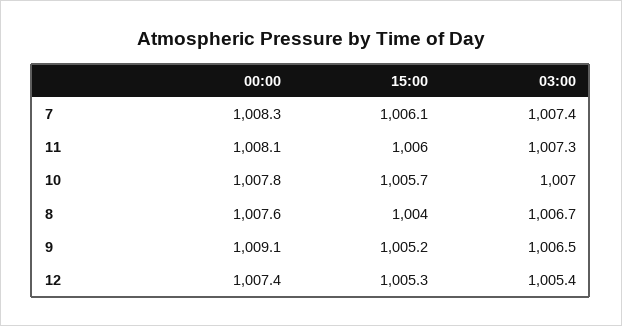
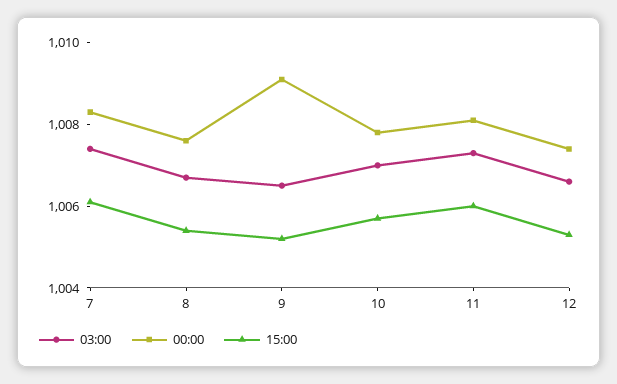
  {
    "00:00": {
      "7": 1008.3,
      "11": 1008.1,
      "10": 1007.8,
      "8": 1007.6,
      "9": 1009.1,
      "12": 1007.4
    },
    "15:00": {
      "7": 1006.1,
      "11": 1006,
      "10": 1005.7,
-     "8": 1004,
+     "8": 1005.5,
      "9": 1005.2,
      "12": 1005.3
    },
    "03:00": {
      "7": 1007.4,
      "11": 1007.3,
      "10": 1007,
      "8": 1006.7,
      "9": 1006.5,
-     "12": 1005.4
+     "12": 1006.5
    }
  }

